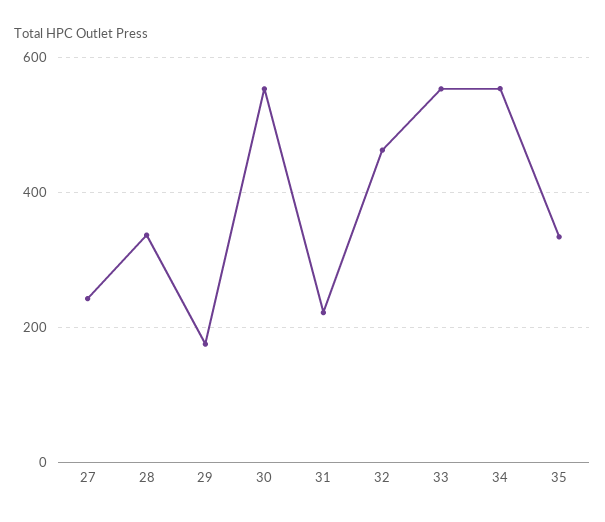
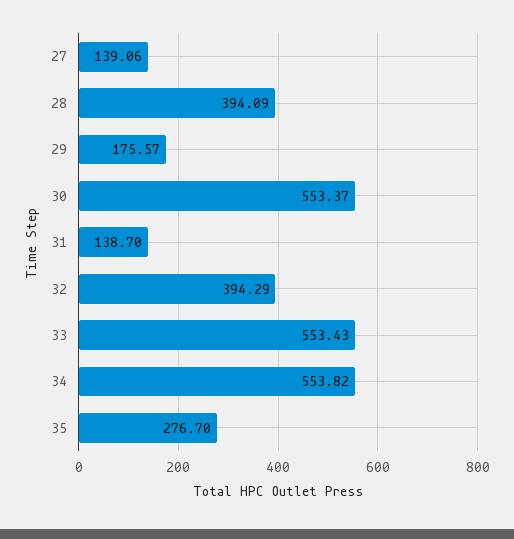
  {
-   "27": 240,
+   "27": 139.06,
-   "28": 340,
+   "28": 394.09,
    "29": 175.57,
    "30": 553.37,
-   "31": 220,
+   "31": 138.7,
-   "32": 460,
+   "32": 394.29,
    "33": 553.43,
    "34": 553.82,
-   "35": 340
+   "35": 276.7
  }

